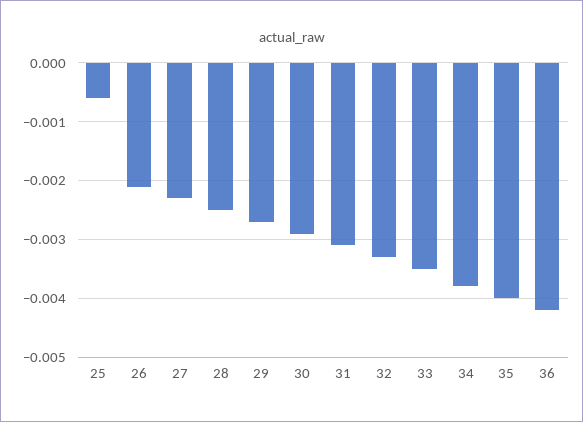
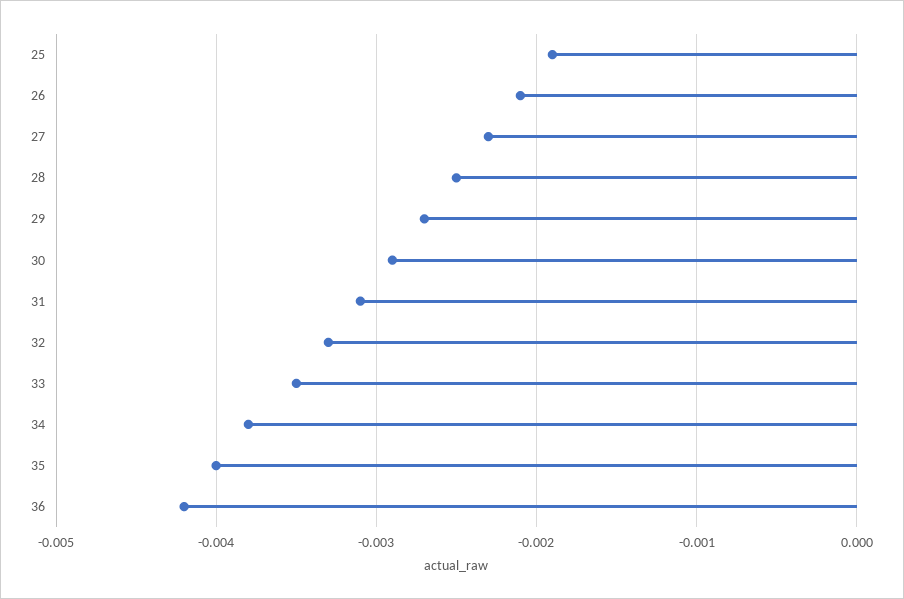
  {
-   "25": -0.0005,
+   "25": -0.0019,
    "26": -0.0021,
    "27": -0.0023,
    "28": -0.0025,
    "29": -0.0027,
    "30": -0.0029,
    "31": -0.0031,
    "32": -0.0033,
    "33": -0.0035,
    "34": -0.0038,
    "35": -0.004,
    "36": -0.0042
  }

